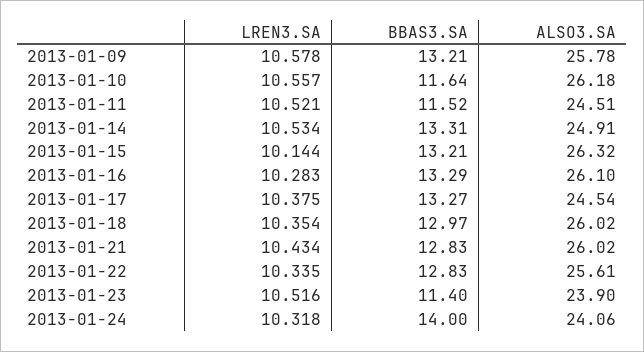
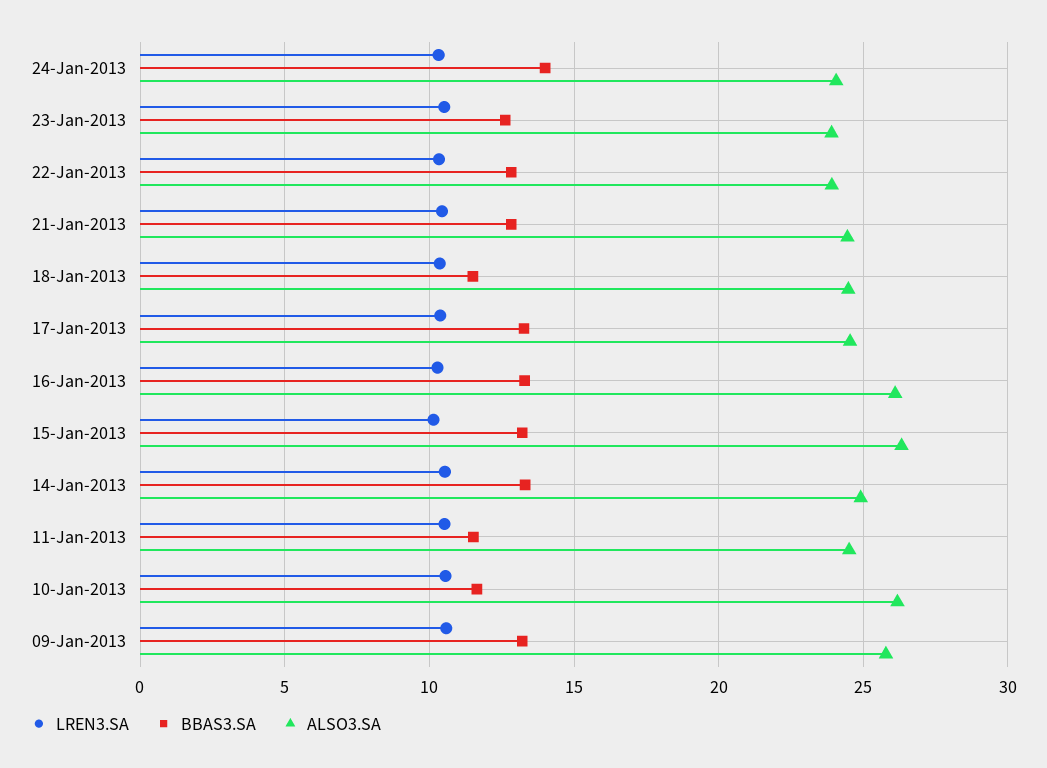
  {
    "LREN3.SA": {
      "2013-01-09": 10.578,
      "2013-01-10": 10.557,
      "2013-01-11": 10.521,
      "2013-01-14": 10.534,
      "2013-01-15": 10.144,
      "2013-01-16": 10.283,
      "2013-01-17": 10.375,
      "2013-01-18": 10.354,
      "2013-01-21": 10.434,
      "2013-01-22": 10.335,
      "2013-01-23": 10.516,
      "2013-01-24": 10.318
    },
    "BBAS3.SA": {
      "2013-01-09": 13.21,
      "2013-01-10": 11.64,
      "2013-01-11": 11.52,
      "2013-01-14": 13.31,
      "2013-01-15": 13.21,
      "2013-01-16": 13.29,
      "2013-01-17": 13.27,
-     "2013-01-18": 12.97,
+     "2013-01-18": 11.5,
      "2013-01-21": 12.83,
      "2013-01-22": 12.83,
-     "2013-01-23": 11.4,
+     "2013-01-23": 12.5,
      "2013-01-24": 14
    },
    "ALSO3.SA": {
      "2013-01-09": 25.78,
      "2013-01-10": 26.18,
      "2013-01-11": 24.51,
      "2013-01-14": 24.91,
      "2013-01-15": 26.32,
      "2013-01-16": 26.1,
      "2013-01-17": 24.54,
-     "2013-01-18": 26.02,
+     "2013-01-18": 24.5,
-     "2013-01-21": 26.02,
+     "2013-01-21": 24.5,
-     "2013-01-22": 25.61,
+     "2013-01-22": 24,
      "2013-01-23": 23.9,
      "2013-01-24": 24.06
    }
  }

